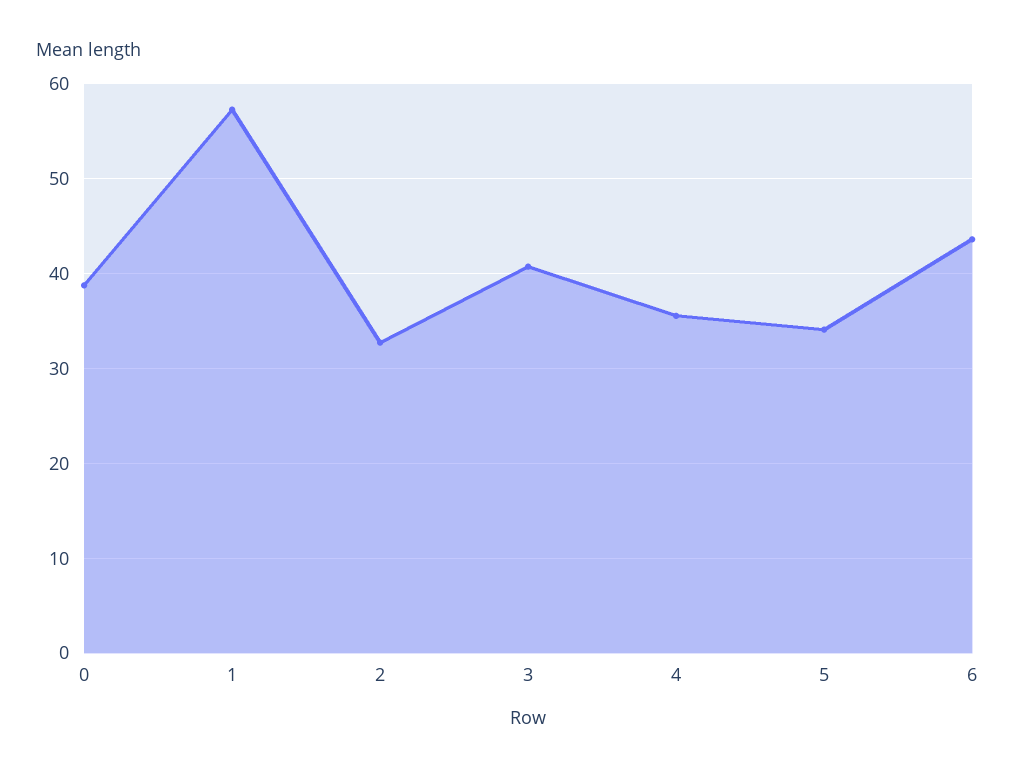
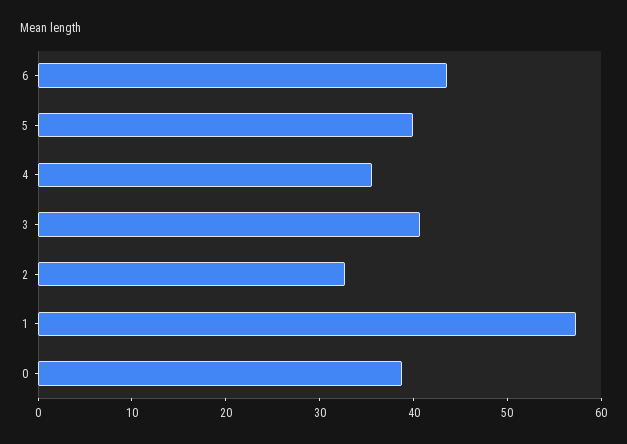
  {
    "0": 39,
    "1": 57,
    "2": 33,
    "3": 41,
    "4": 36,
-   "5": 34,
+   "5": 40,
    "6": 44
  }

